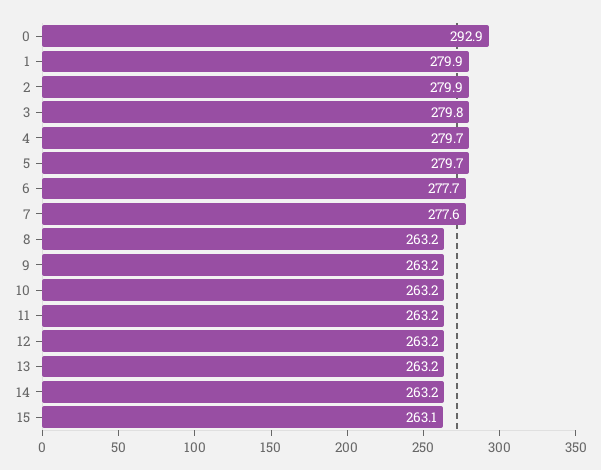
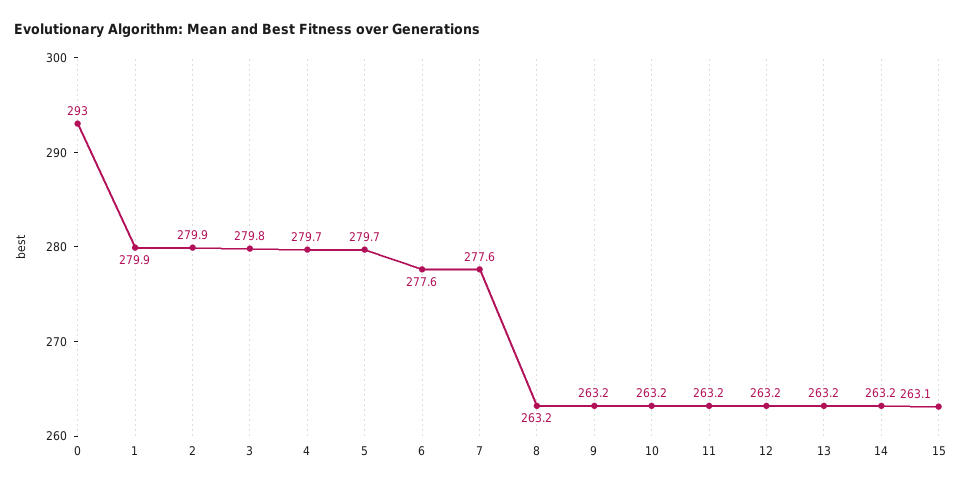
  {
-   "0": 292.9,
+   "0": 293,
    "1": 279.9,
    "2": 279.9,
    "3": 279.8,
    "4": 279.7,
    "5": 279.7,
-   "6": 277.7,
+   "6": 277.6,
    "7": 277.6,
    "8": 263.2,
    "9": 263.2,
    "10": 263.2,
    "11": 263.2,
    "12": 263.2,
    "13": 263.2,
    "14": 263.2,
    "15": 263.1
  }

